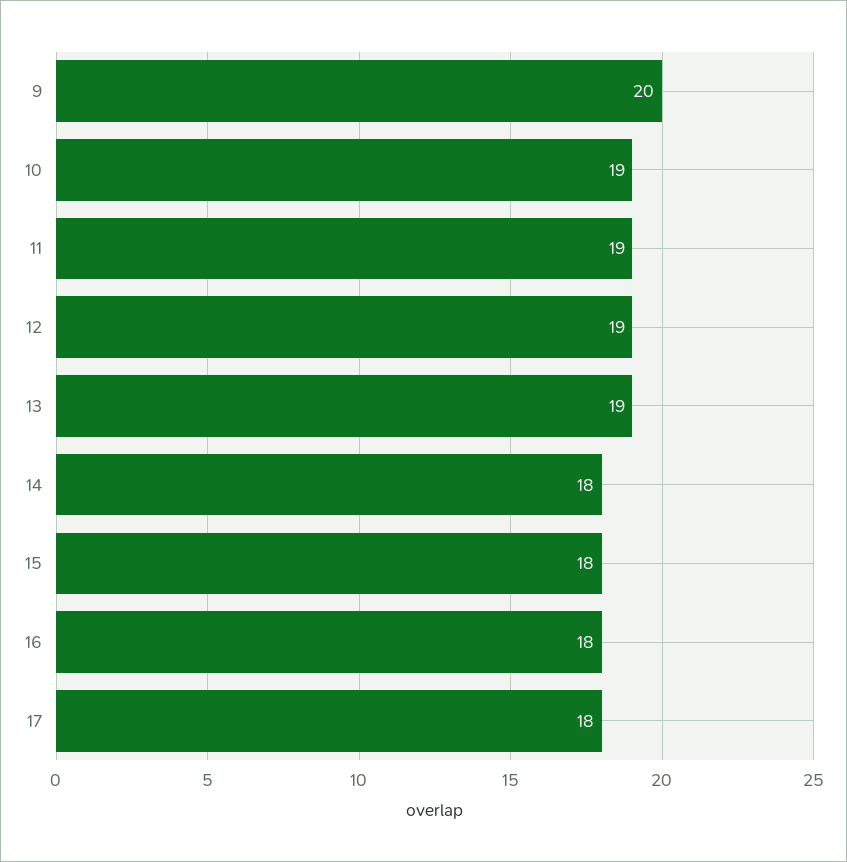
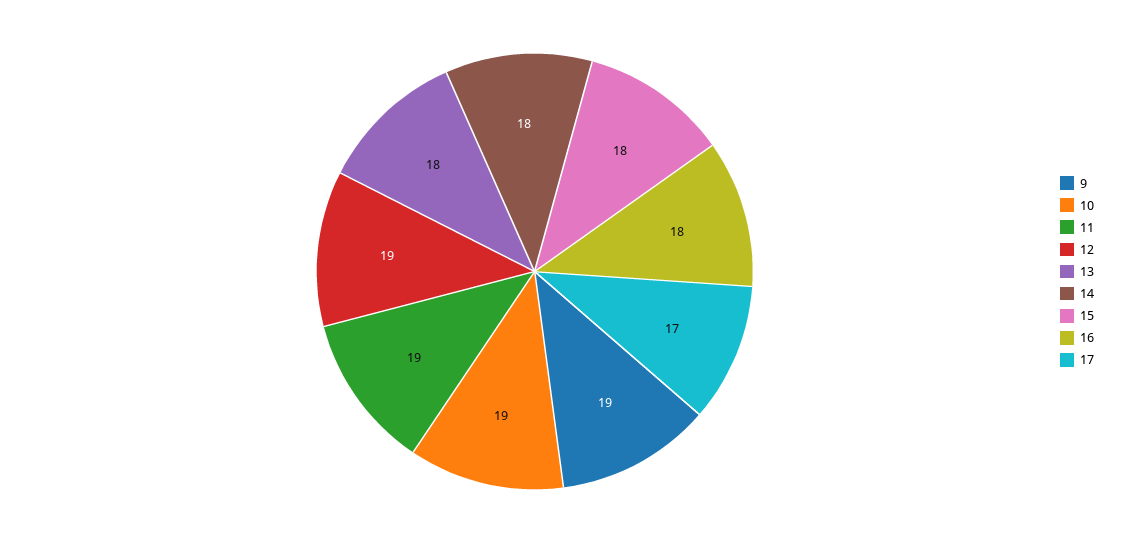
  {
-   "9": 20,
+   "9": 19,
    "10": 19,
    "11": 19,
    "12": 19,
-   "13": 19,
+   "13": 18,
    "14": 18,
    "15": 18,
    "16": 18,
-   "17": 18
+   "17": 17
  }

